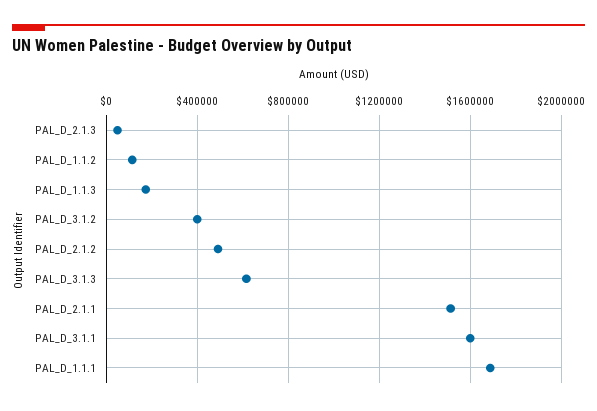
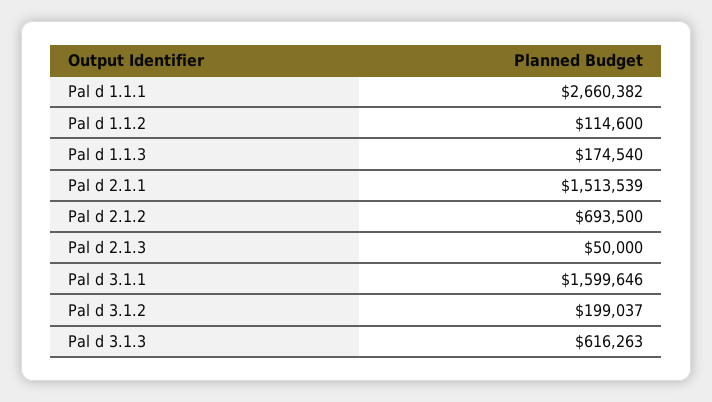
  {
    "PAL_D_2.1.3": 50000,
    "PAL_D_1.1.2": 114600,
    "PAL_D_1.1.3": 174540,
-   "PAL_D_3.1.2": 400000,
+   "PAL_D_3.1.2": 199037,
-   "PAL_D_2.1.2": 500000,
+   "PAL_D_2.1.2": 693500,
    "PAL_D_3.1.3": 616263,
    "PAL_D_2.1.1": 1513539,
    "PAL_D_3.1.1": 1599646,
-   "PAL_D_1.1.1": 1700000
+   "PAL_D_1.1.1": 2660382
  }

